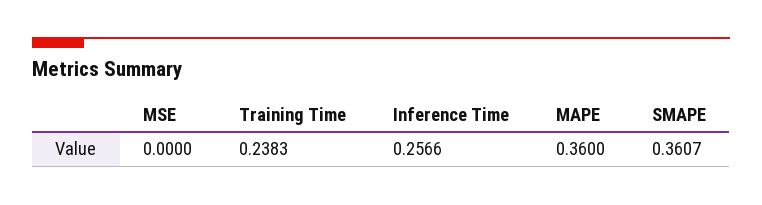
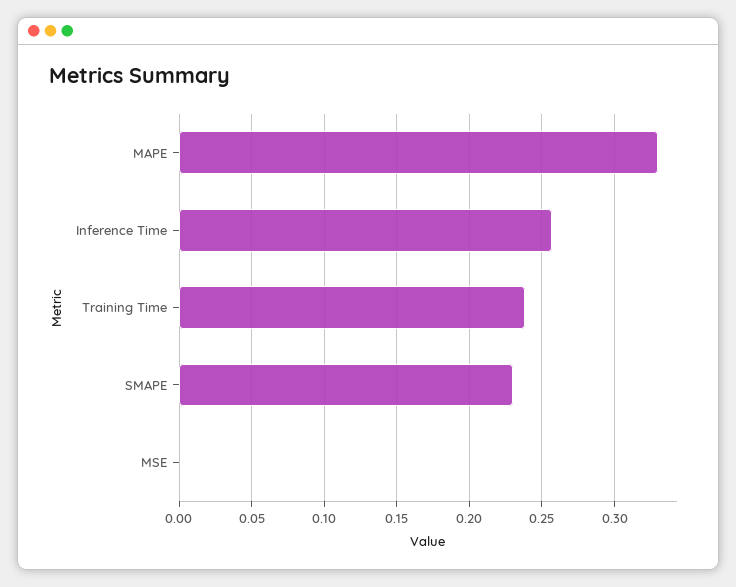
  {
    "MSE": 0,
    "Training Time": 0.2383,
    "Inference Time": 0.2566,
-   "MAPE": 0.36,
+   "MAPE": 0.33,
-   "SMAPE": 0.3607
+   "SMAPE": 0.23
  }

